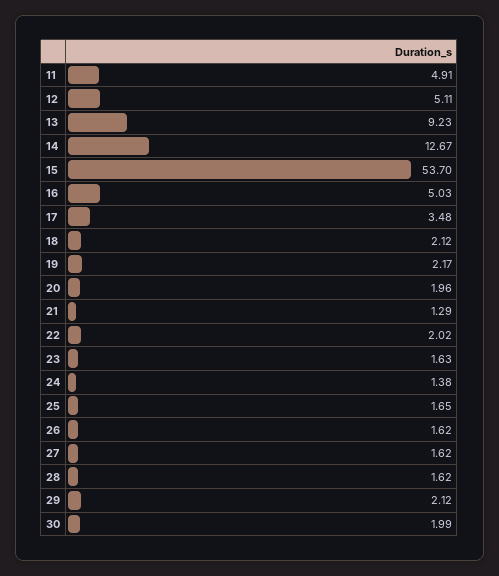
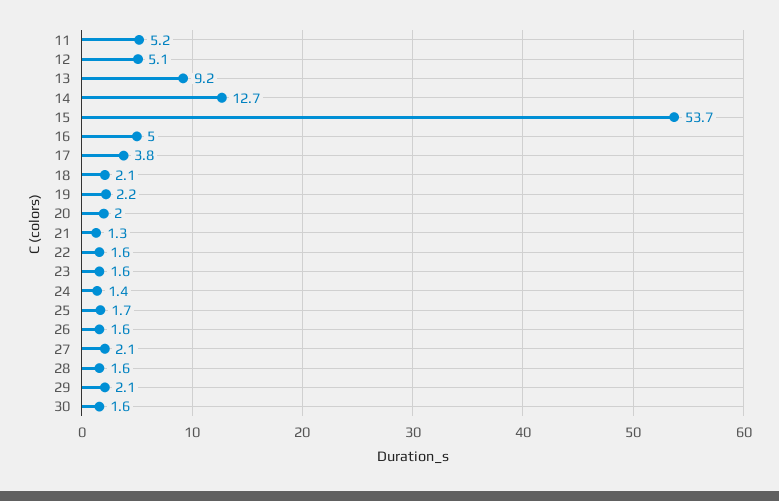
  {
-   "11": 4.91,
+   "11": 5.2,
    "12": 5.11,
    "13": 9.23,
    "14": 12.67,
    "15": 53.7,
    "16": 5.03,
-   "17": 3.48,
+   "17": 3.8,
    "18": 2.12,
    "19": 2.17,
    "20": 1.96,
    "21": 1.29,
-   "22": 2.02,
+   "22": 1.6,
    "23": 1.63,
    "24": 1.38,
    "25": 1.65,
    "26": 1.62,
-   "27": 1.62,
+   "27": 2.1,
    "28": 1.62,
    "29": 2.12,
-   "30": 1.99
+   "30": 1.6
  }

